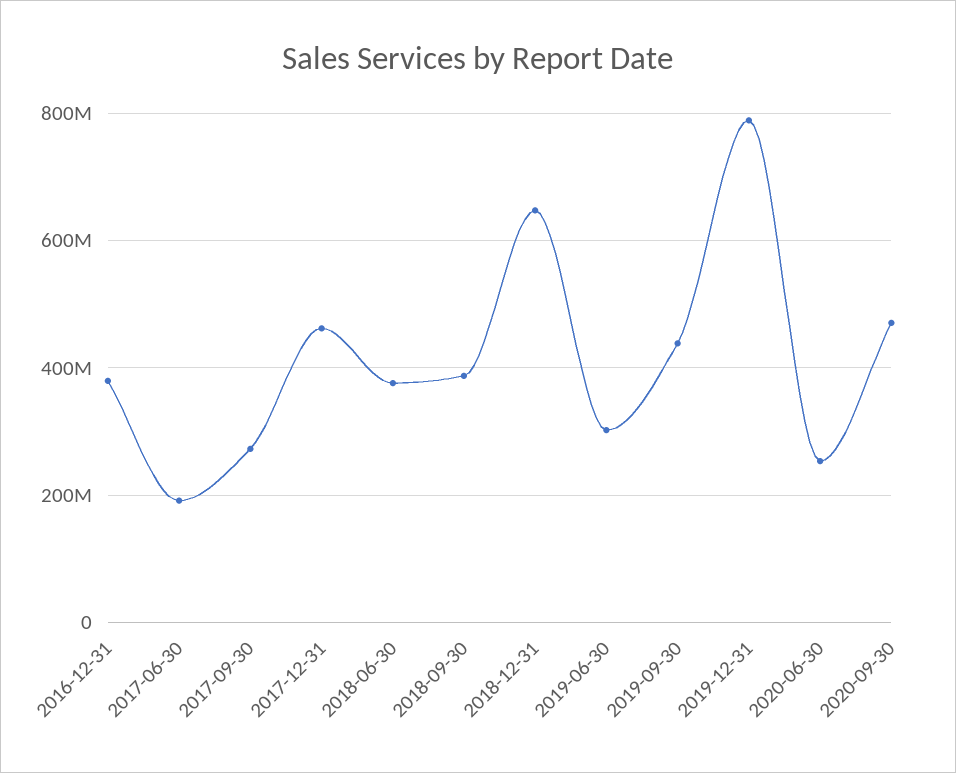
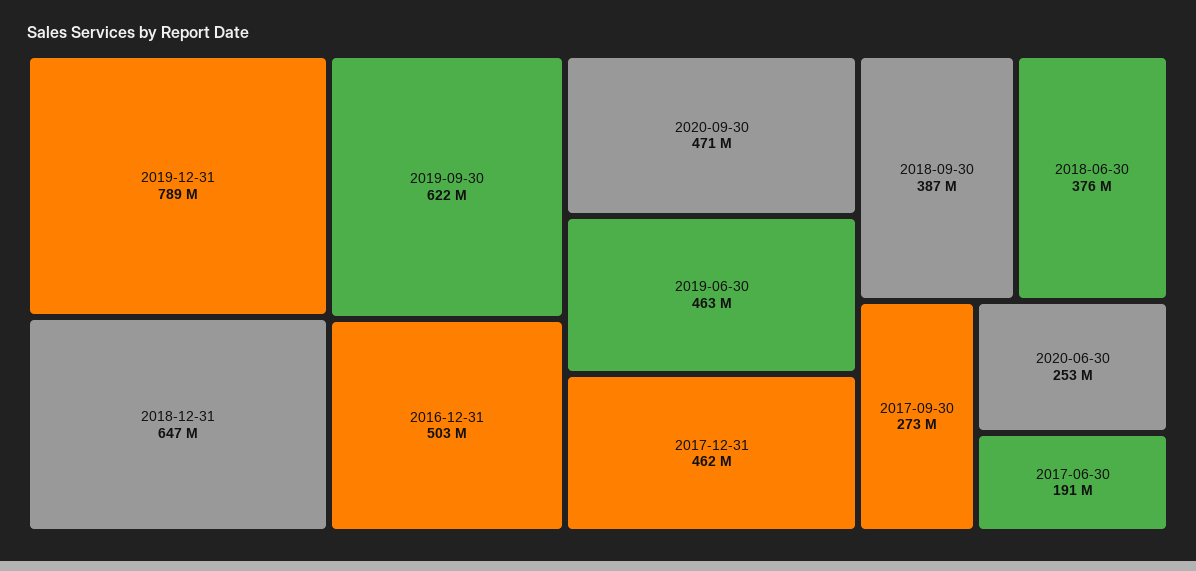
  {
-   "2016-12-31": 380000000,
+   "2016-12-31": 503000000,
    "2017-06-30": 191000000,
    "2017-09-30": 273000000,
    "2017-12-31": 462000000,
    "2018-06-30": 376000000,
    "2018-09-30": 387000000,
    "2018-12-31": 647000000,
-   "2019-06-30": 300000000,
+   "2019-06-30": 463000000,
-   "2019-09-30": 440000000,
+   "2019-09-30": 622000000,
    "2019-12-31": 789000000,
    "2020-06-30": 253000000,
    "2020-09-30": 471000000
  }

